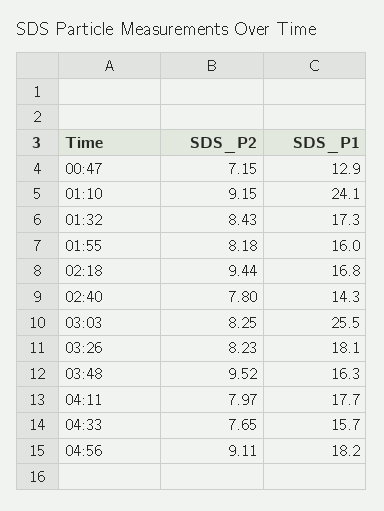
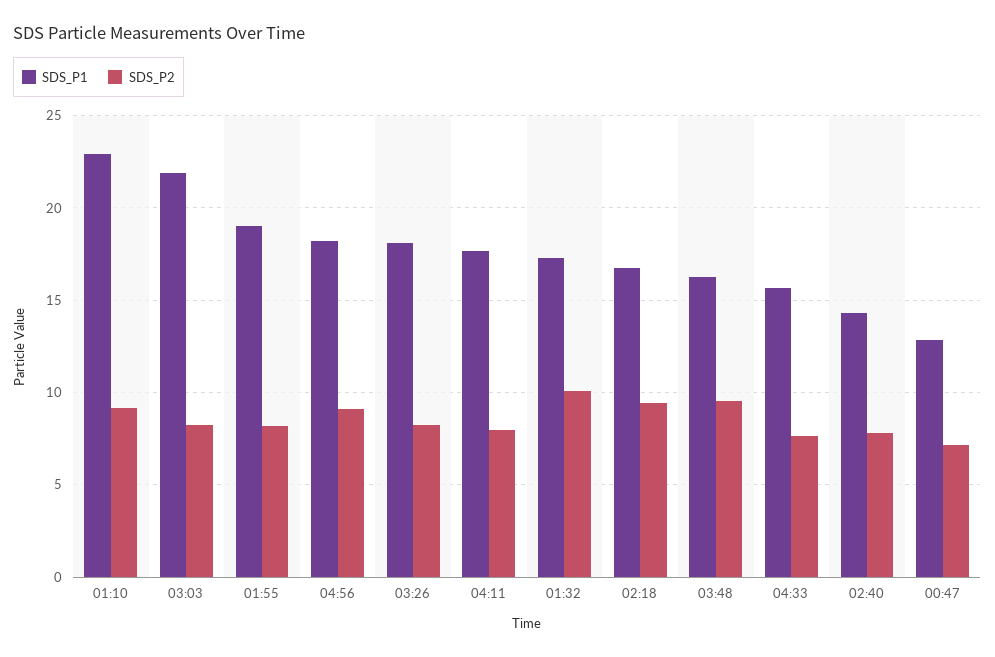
  {
    "SDS_P2": {
      "00:47": 7.15,
      "01:10": 9.15,
-     "01:32": 8.43,
+     "01:32": 10,
      "01:55": 8.18,
      "02:18": 9.44,
      "02:40": 7.8,
      "03:03": 8.25,
      "03:26": 8.23,
      "03:48": 9.52,
      "04:11": 7.97,
      "04:33": 7.65,
      "04:56": 9.11
    },
    "SDS_P1": {
      "00:47": 12.9,
-     "01:10": 24.1,
+     "01:10": 23,
      "01:32": 17.3,
-     "01:55": 16,
+     "01:55": 19,
      "02:18": 16.8,
      "02:40": 14.3,
-     "03:03": 25.5,
+     "03:03": 22,
      "03:26": 18.1,
      "03:48": 16.3,
      "04:11": 17.7,
      "04:33": 15.7,
      "04:56": 18.2
    }
  }

